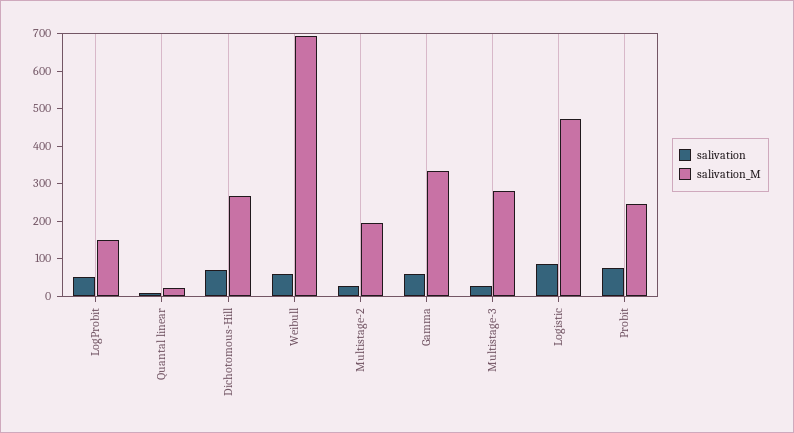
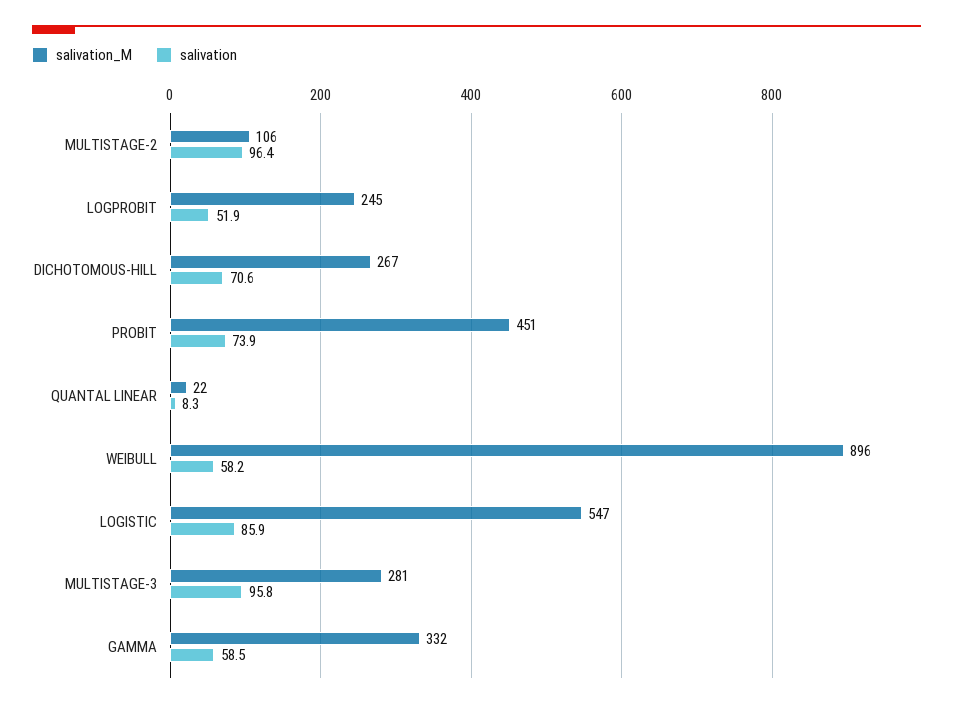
  {
    "salivation": {
      "LogProbit": 51.9,
      "Quantal linear": 8.3,
      "Dichotomous-Hill": 70.6,
      "Weibull": 58.2,
-     "Multistage-2": 25,
+     "Multistage-2": 96.4,
      "Gamma": 58.5,
-     "Multistage-3": 25,
+     "Multistage-3": 95.8,
      "Logistic": 85.9,
      "Probit": 73.9
    },
    "salivation_M": {
-     "LogProbit": 150,
+     "LogProbit": 245,
      "Quantal linear": 22,
      "Dichotomous-Hill": 267,
-     "Weibull": 700,
+     "Weibull": 896,
-     "Multistage-2": 200,
+     "Multistage-2": 106,
      "Gamma": 332,
      "Multistage-3": 281,
-     "Logistic": 475,
+     "Logistic": 547,
-     "Probit": 250
+     "Probit": 451
    }
  }

